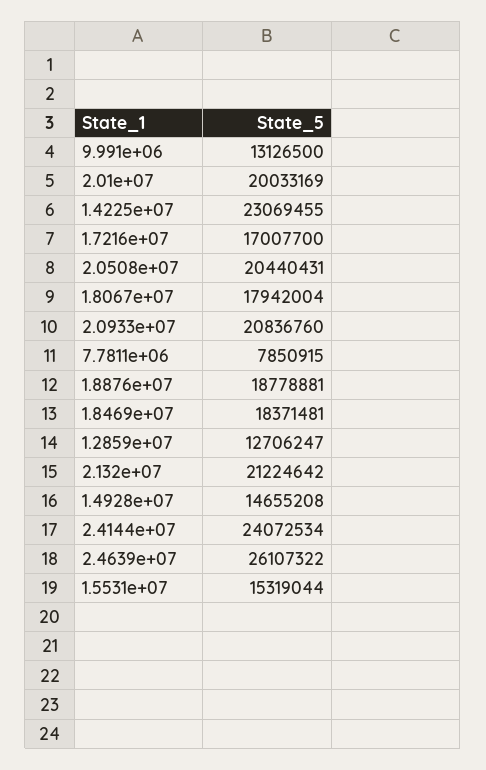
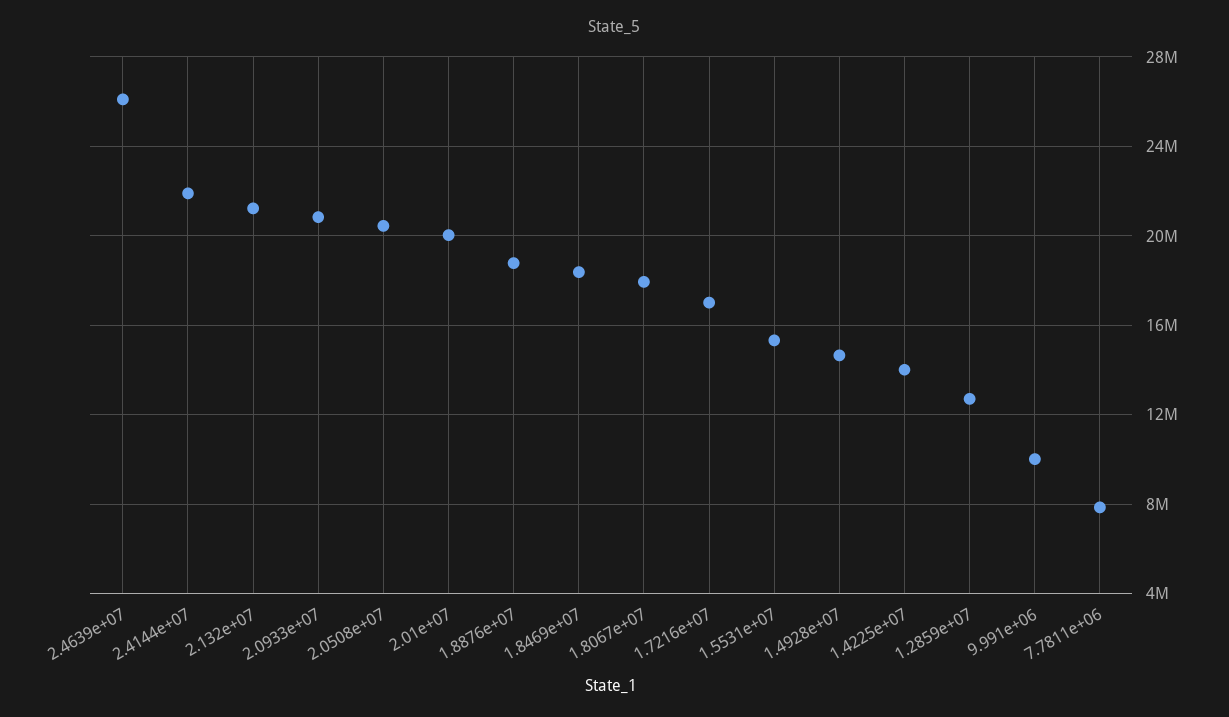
  {
-   "9.991e+06": 13126500,
+   "9.991e+06": 10000000,
    "2.01e+07": 20033169,
-   "1.4225e+07": 23069455,
+   "1.4225e+07": 14000000,
    "1.7216e+07": 17007700,
    "2.0508e+07": 20440431,
    "1.8067e+07": 17942004,
    "2.0933e+07": 20836760,
    "7.7811e+06": 7850915,
    "1.8876e+07": 18778881,
    "1.8469e+07": 18371481,
    "1.2859e+07": 12706247,
    "2.132e+07": 21224642,
    "1.4928e+07": 14655208,
-   "2.4144e+07": 24072534,
+   "2.4144e+07": 22000000,
    "2.4639e+07": 26107322,
    "1.5531e+07": 15319044
  }

